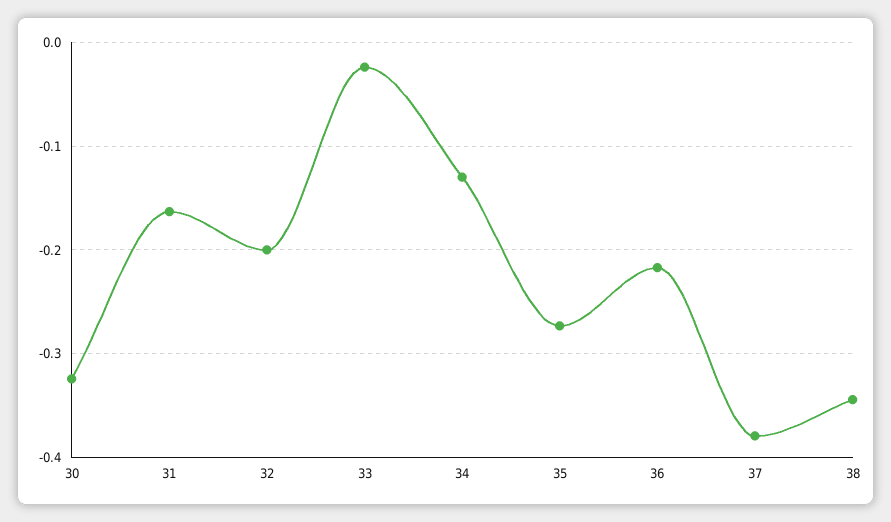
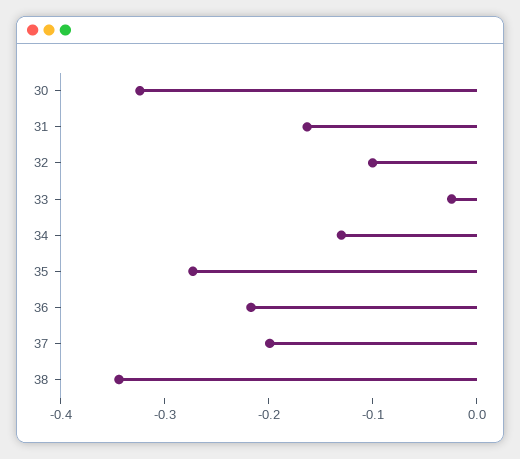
  {
    "30": -0.32,
    "31": -0.16,
-   "32": -0.2,
+   "32": -0.1,
    "33": -0.02,
    "34": -0.13,
    "35": -0.27,
    "36": -0.22,
-   "37": -0.38,
+   "37": -0.2,
    "38": -0.34
  }

